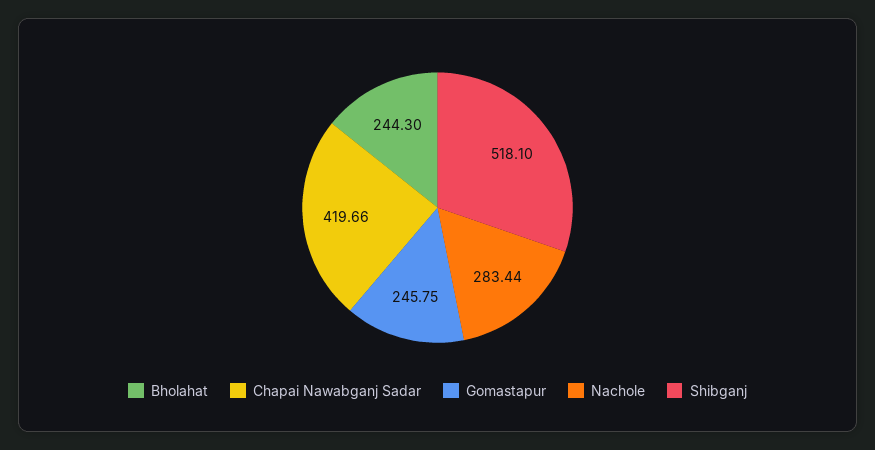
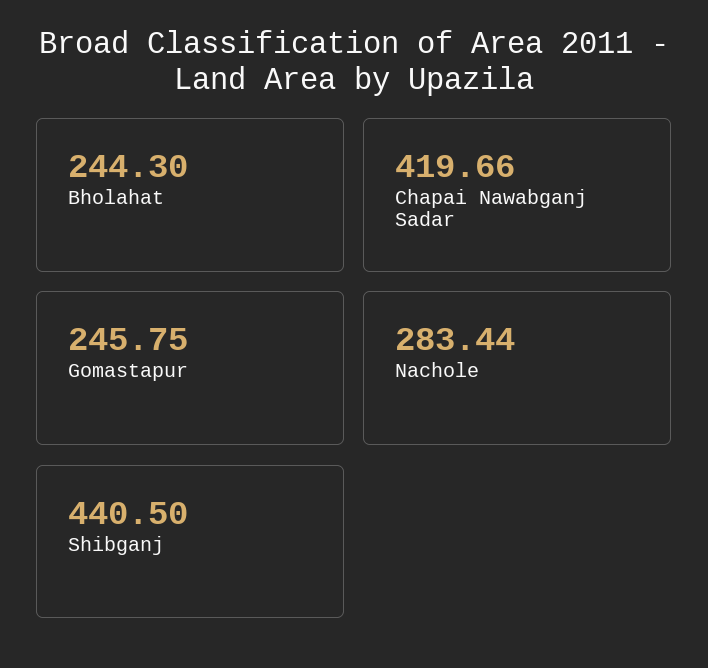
  {
    "Bholahat": 244.3,
    "Chapai Nawabganj Sadar": 419.66,
    "Gomastapur": 245.75,
    "Nachole": 283.44,
-   "Shibganj": 518.1
+   "Shibganj": 440.5
  }

